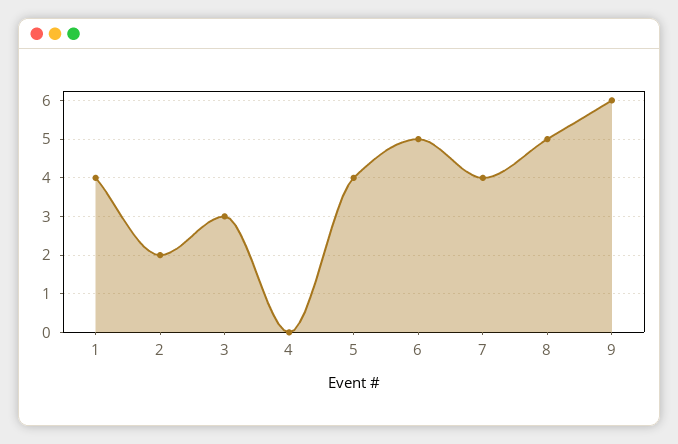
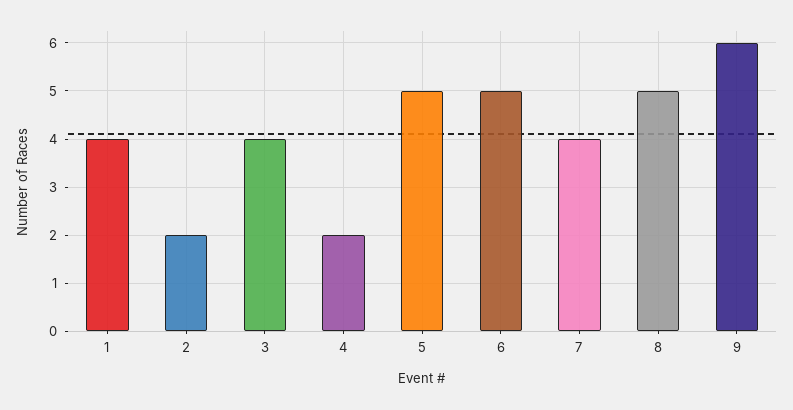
  {
    "1": 4,
    "2": 2,
-   "3": 3,
+   "3": 4,
-   "4": 0,
+   "4": 2,
-   "5": 4,
+   "5": 5,
    "6": 5,
    "7": 4,
    "8": 5,
    "9": 6
  }

